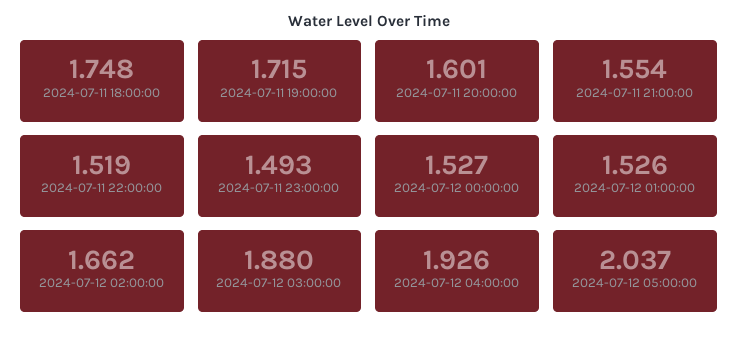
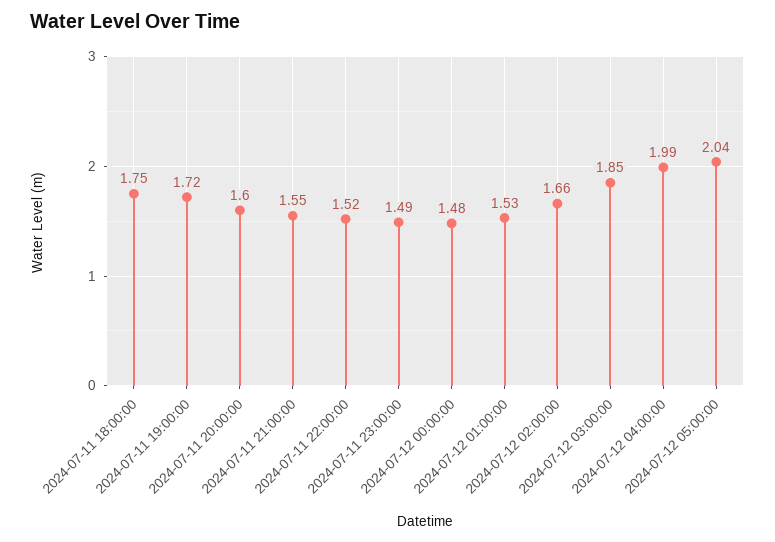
  {
    "2024-07-11 18:00:00": 1.748,
    "2024-07-11 19:00:00": 1.715,
    "2024-07-11 20:00:00": 1.601,
    "2024-07-11 21:00:00": 1.554,
    "2024-07-11 22:00:00": 1.519,
    "2024-07-11 23:00:00": 1.493,
-   "2024-07-12 00:00:00": 1.527,
+   "2024-07-12 00:00:00": 1.48,
    "2024-07-12 01:00:00": 1.526,
    "2024-07-12 02:00:00": 1.662,
-   "2024-07-12 03:00:00": 1.88,
+   "2024-07-12 03:00:00": 1.85,
-   "2024-07-12 04:00:00": 1.926,
+   "2024-07-12 04:00:00": 1.99,
    "2024-07-12 05:00:00": 2.037
  }

